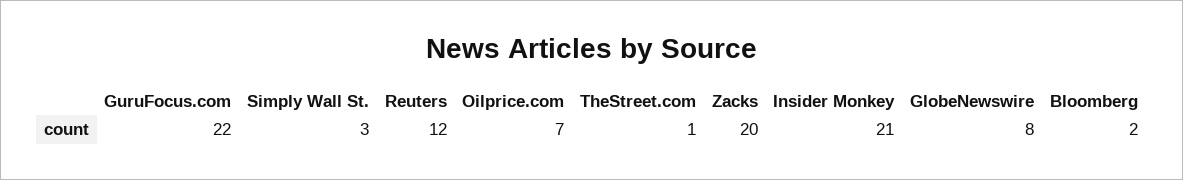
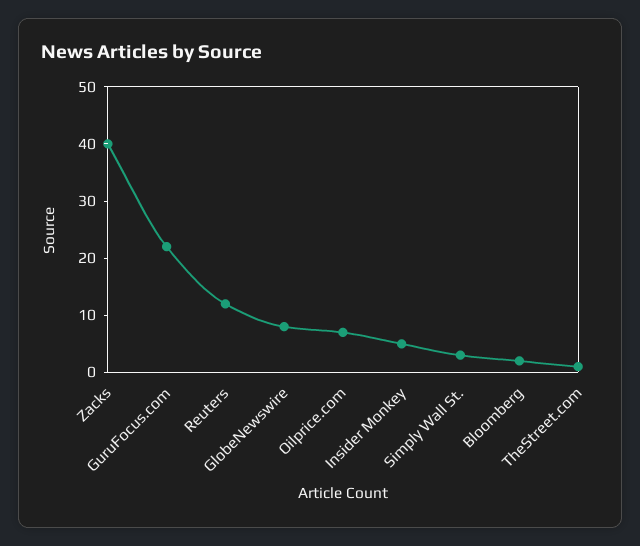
  {
    "GuruFocus.com": 22,
    "Simply Wall St.": 3,
    "Reuters": 12,
    "Oilprice.com": 7,
    "TheStreet.com": 1,
-   "Zacks": 20,
+   "Zacks": 40,
-   "Insider Monkey": 21,
+   "Insider Monkey": 5,
    "GlobeNewswire": 8,
    "Bloomberg": 2
  }

